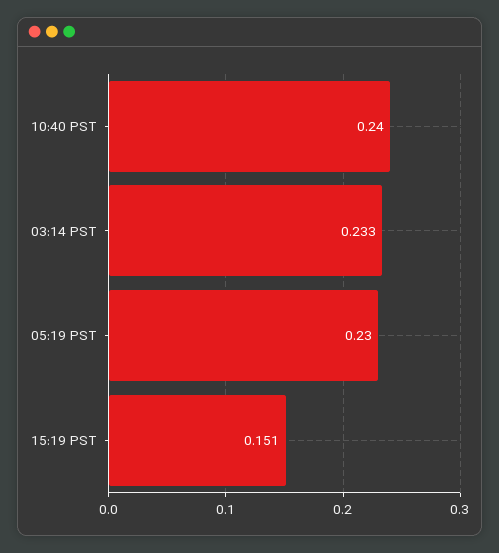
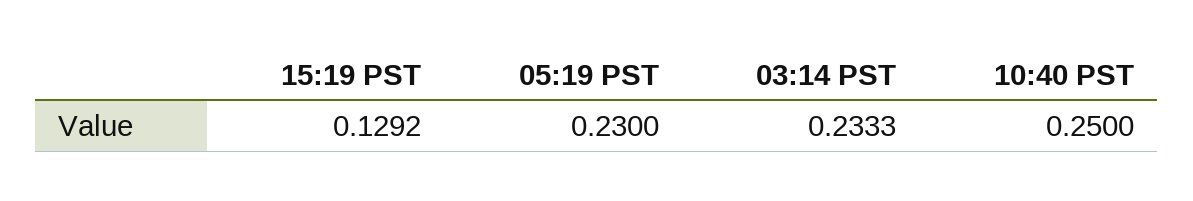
  {
-   "10:40 PST": 0.24,
+   "10:40 PST": 0.25,
    "03:14 PST": 0.2333,
    "05:19 PST": 0.23,
-   "15:19 PST": 0.151
+   "15:19 PST": 0.1292
  }

